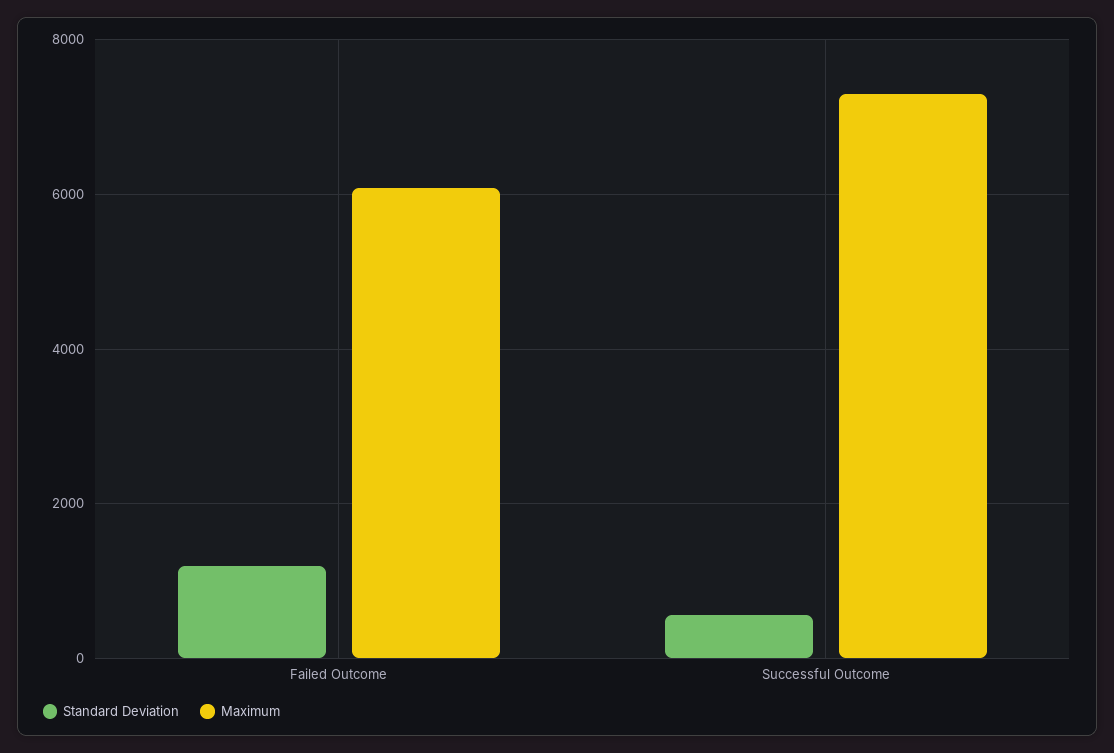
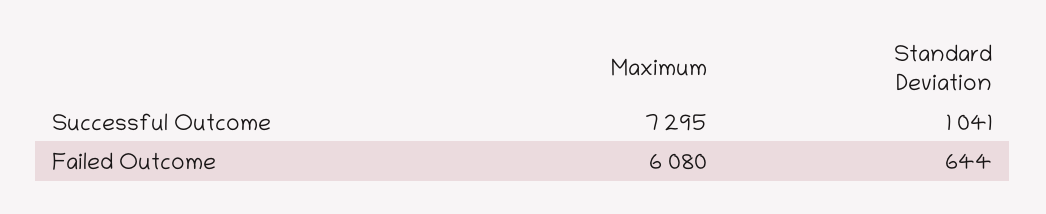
  {
    "Standard Deviation": {
-     "Failed Outcome": 1200,
+     "Failed Outcome": 644,
-     "Successful Outcome": 600
+     "Successful Outcome": 1041
    },
    "Maximum": {
      "Failed Outcome": 6080,
      "Successful Outcome": 7295
    }
  }

